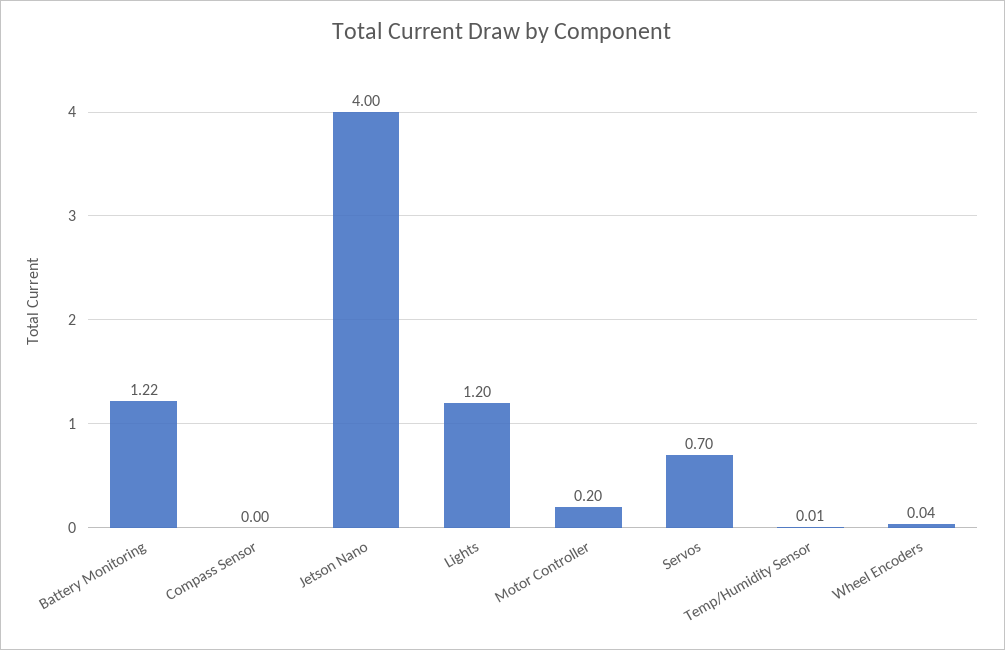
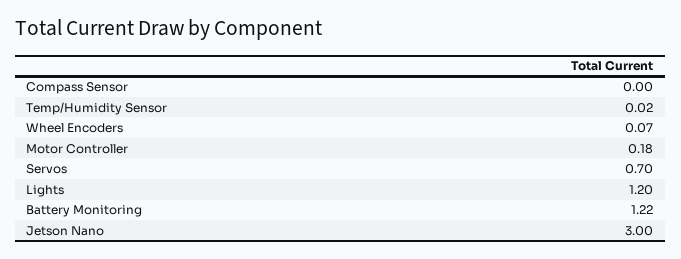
  {
    "Battery Monitoring": 1.22,
    "Compass Sensor": 0,
-   "Jetson Nano": 4,
+   "Jetson Nano": 3,
    "Lights": 1.2,
-   "Motor Controller": 0.2,
+   "Motor Controller": 0.18,
    "Servos": 0.7,
-   "Temp/Humidity Sensor": 0.01,
+   "Temp/Humidity Sensor": 0.02,
-   "Wheel Encoders": 0.04
+   "Wheel Encoders": 0.07
  }

